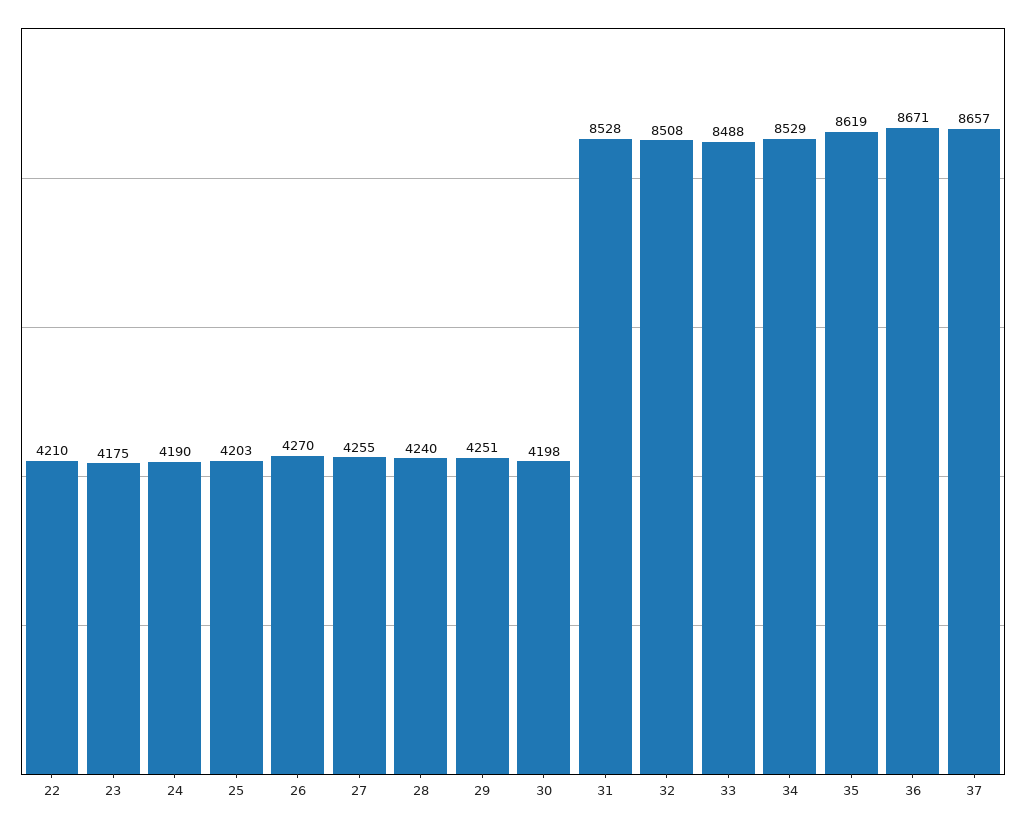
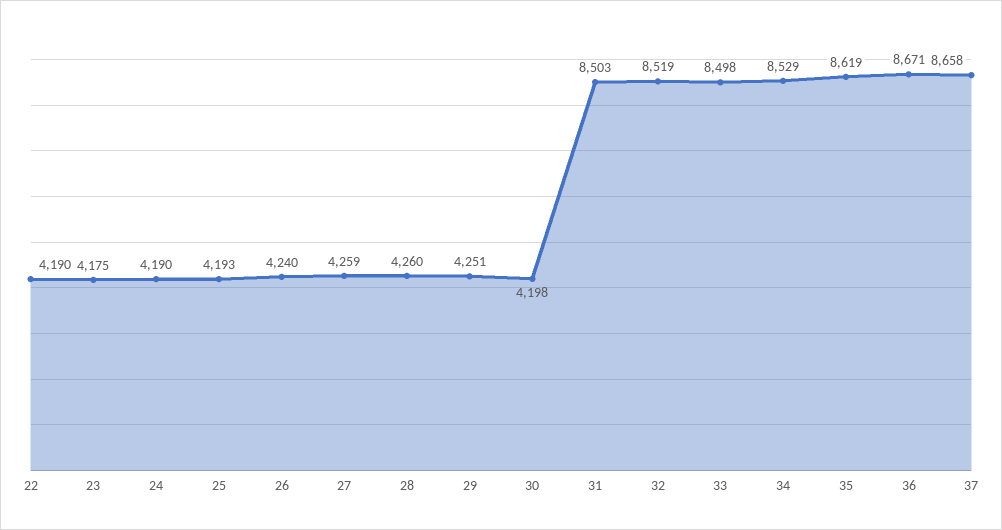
  {
-   "22": 4210,
+   "22": 4190,
    "23": 4175,
    "24": 4190,
-   "25": 4203,
+   "25": 4193,
-   "26": 4270,
+   "26": 4240,
-   "27": 4255,
+   "27": 4259,
-   "28": 4240,
+   "28": 4260,
    "29": 4251,
    "30": 4198,
-   "31": 8528,
+   "31": 8503,
-   "32": 8508,
+   "32": 8519,
-   "33": 8488,
+   "33": 8498,
    "34": 8529,
    "35": 8619,
    "36": 8671,
-   "37": 8657
+   "37": 8658
  }

